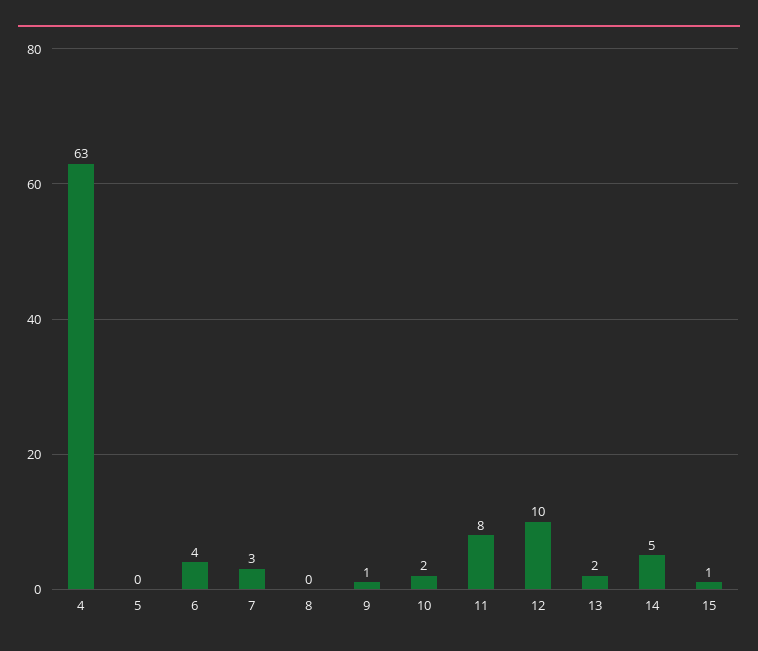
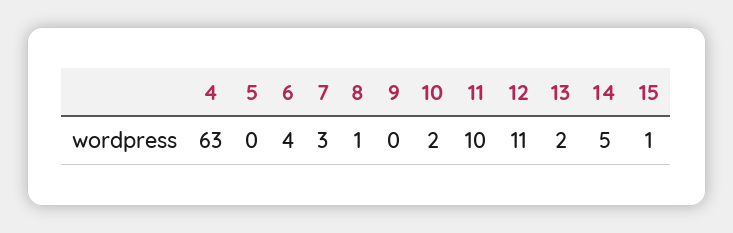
  {
    "4": 63,
    "5": 0,
    "6": 4,
    "7": 3,
-   "8": 0,
+   "8": 1,
-   "9": 1,
+   "9": 0,
    "10": 2,
-   "11": 8,
+   "11": 10,
-   "12": 10,
+   "12": 11,
    "13": 2,
    "14": 5,
    "15": 1
  }

